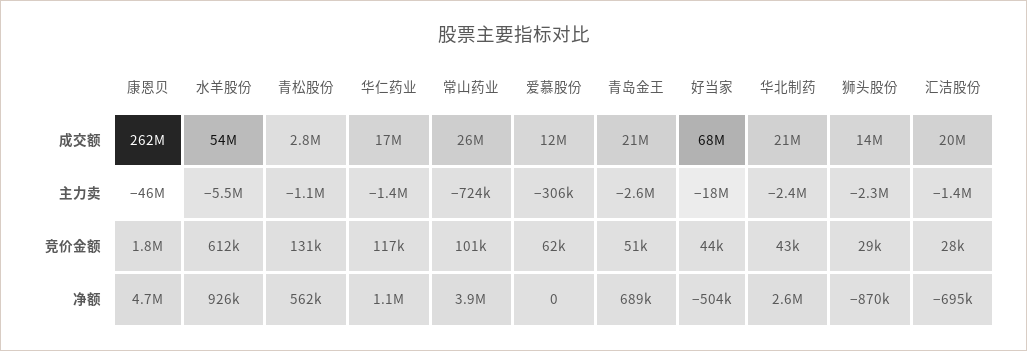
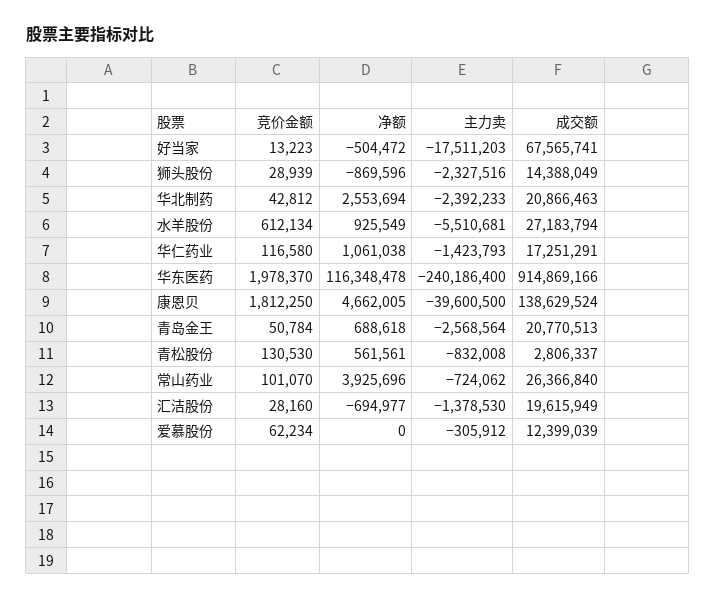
  {
    "康恩贝": {
-     "成交额": 262000000,
+     "成交额": 138629524,
-     "主力卖": -46000000,
+     "主力卖": -39600500,
      "竞价金额": 1812250,
      "净额": 4662005
    },
    "水羊股份": {
-     "成交额": 54000000,
+     "成交额": 27183794,
      "主力卖": -5510681,
      "竞价金额": 612134,
      "净额": 925549
    },
    "青松股份": {
      "成交额": 2806337,
-     "主力卖": -1100000,
+     "主力卖": -832008,
      "竞价金额": 130530,
      "净额": 561561
    },
    "华仁药业": {
      "成交额": 17251291,
      "主力卖": -1423793,
      "竞价金额": 116580,
      "净额": 1061038
    },
    "常山药业": {
      "成交额": 26366840,
      "主力卖": -724062,
      "竞价金额": 101070,
      "净额": 3925696
    },
    "爱慕股份": {
      "成交额": 12399039,
      "主力卖": -305912,
      "竞价金额": 62234,
      "净额": 0
    },
    "青岛金王": {
      "成交额": 20770513,
      "主力卖": -2568564,
      "竞价金额": 50784,
      "净额": 688618
    },
    "好当家": {
      "成交额": 67565741,
      "主力卖": -17511203,
-     "竞价金额": 44000,
+     "竞价金额": 13223,
      "净额": -504472
    },
    "华北制药": {
      "成交额": 20866463,
      "主力卖": -2392233,
      "竞价金额": 42812,
      "净额": 2553694
    },
    "狮头股份": {
      "成交额": 14388049,
      "主力卖": -2327516,
      "竞价金额": 28939,
      "净额": -869596
    },
    "汇洁股份": {
      "成交额": 19615949,
      "主力卖": -1378530,
      "竞价金额": 28160,
      "净额": -694977
-   }
+   },
+   "华东医药": {
+     "竞价金额": 1978370,
+     "净额": 116348478,
+     "主力卖": -240186400,
+     "成交额": 914869166
+   }
  }

